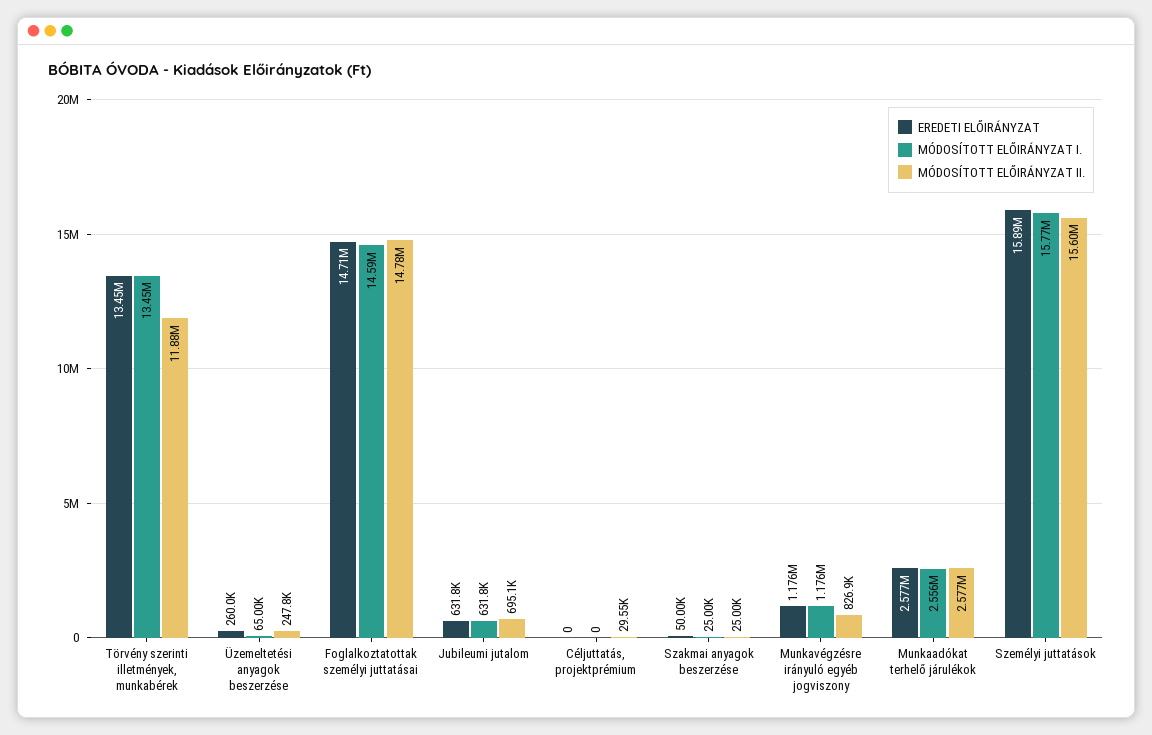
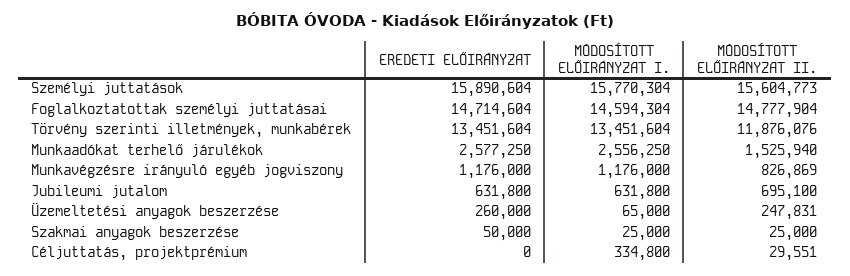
  {
    "EREDETI ELŐIRÁNYZAT": {
      "Törvény szerinti illetmények, munkabérek": 13451604,
      "Üzemeltetési anyagok beszerzése": 260000,
      "Foglalkoztatottak személyi juttatásai": 14714604,
      "Jubileumi jutalom": 631800,
      "Céljuttatás, projektprémium": 0,
      "Szakmai anyagok beszerzése": 50000,
      "Munkavégzésre irányuló egyéb jogviszony": 1176000,
      "Munkaadókat terhelő járulékok": 2577250,
      "Személyi juttatások": 15890604
    },
    "MÓDOSÍTOTT ELŐIRÁNYZAT I.": {
      "Törvény szerinti illetmények, munkabérek": 13451604,
      "Üzemeltetési anyagok beszerzése": 65000,
      "Foglalkoztatottak személyi juttatásai": 14594304,
      "Jubileumi jutalom": 631800,
-     "Céljuttatás, projektprémium": 0,
+     "Céljuttatás, projektprémium": 334800,
      "Szakmai anyagok beszerzése": 25000,
      "Munkavégzésre irányuló egyéb jogviszony": 1176000,
      "Munkaadókat terhelő járulékok": 2556250,
      "Személyi juttatások": 15770304
    },
    "MÓDOSÍTOTT ELŐIRÁNYZAT II.": {
      "Törvény szerinti illetmények, munkabérek": 11876076,
      "Üzemeltetési anyagok beszerzése": 247831,
      "Foglalkoztatottak személyi juttatásai": 14777904,
      "Jubileumi jutalom": 695100,
      "Céljuttatás, projektprémium": 29551,
      "Szakmai anyagok beszerzése": 25000,
      "Munkavégzésre irányuló egyéb jogviszony": 826869,
-     "Munkaadókat terhelő járulékok": 2577000,
+     "Munkaadókat terhelő járulékok": 1525940,
      "Személyi juttatások": 15604773
    }
  }

